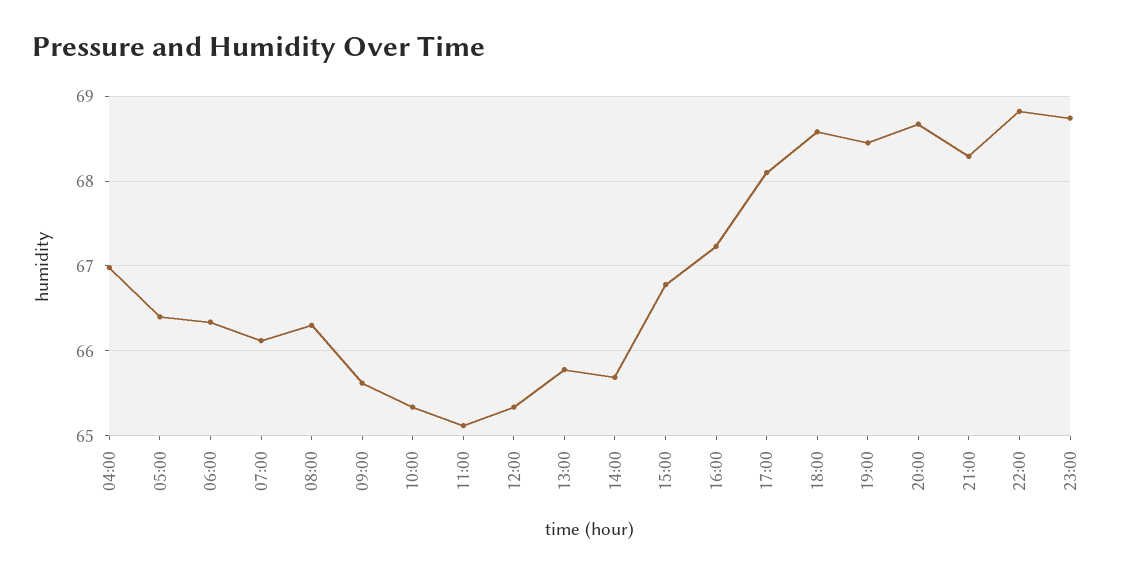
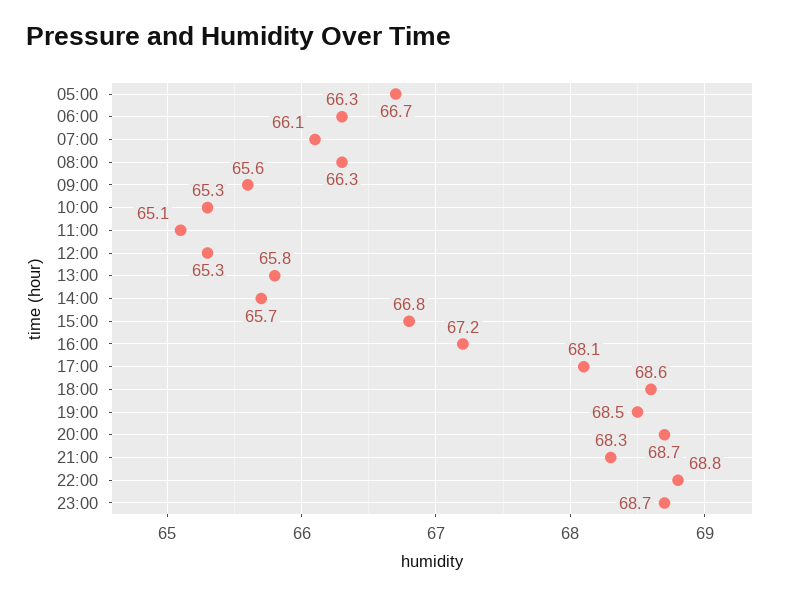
  {
-   "04:00": 67,
-   "05:00": 66.4,
+   "05:00": 66.7,
    "06:00": 66.3,
    "07:00": 66.1,
    "08:00": 66.3,
    "09:00": 65.6,
    "10:00": 65.3,
    "11:00": 65.1,
    "12:00": 65.3,
    "13:00": 65.8,
    "14:00": 65.7,
    "15:00": 66.8,
    "16:00": 67.2,
    "17:00": 68.1,
    "18:00": 68.6,
    "19:00": 68.5,
    "20:00": 68.7,
    "21:00": 68.3,
    "22:00": 68.8,
    "23:00": 68.7
  }

